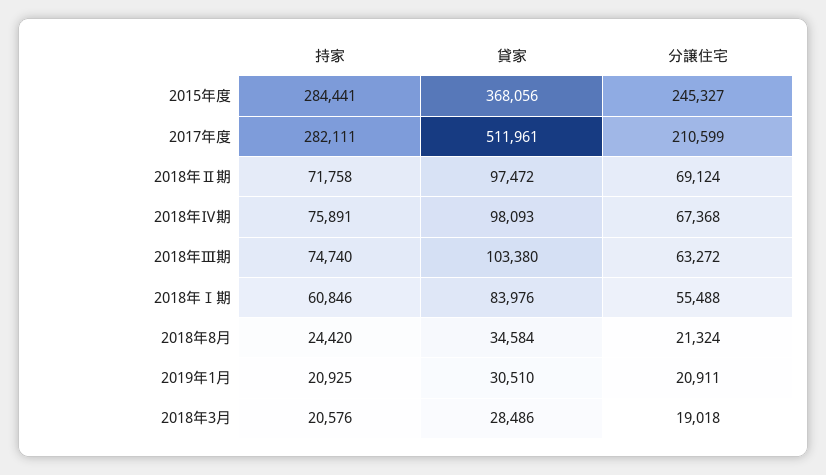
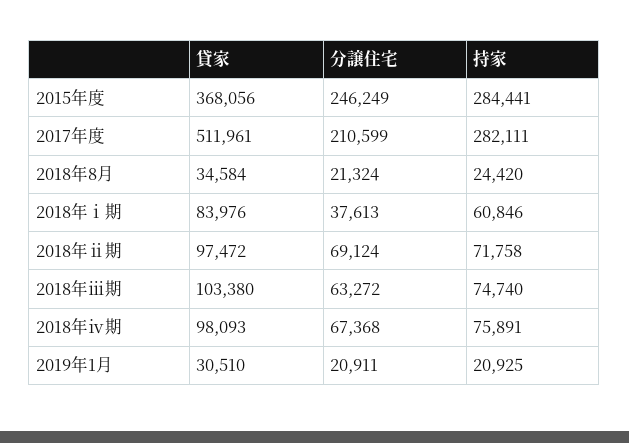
  {
    "持家": {
      "2015年度": 284441,
      "2017年度": 282111,
      "2018年Ⅱ期": 71758,
      "2018年Ⅳ期": 75891,
      "2018年Ⅲ期": 74740,
      "2018年Ⅰ期": 60846,
      "2018年8月": 24420,
-     "2019年1月": 20925,
+     "2019年1月": 20925
-     "2018年3月": 20576
    },
    "貸家": {
      "2015年度": 368056,
      "2017年度": 511961,
      "2018年Ⅱ期": 97472,
      "2018年Ⅳ期": 98093,
      "2018年Ⅲ期": 103380,
      "2018年Ⅰ期": 83976,
      "2018年8月": 34584,
-     "2019年1月": 30510,
+     "2019年1月": 30510
-     "2018年3月": 28486
    },
    "分譲住宅": {
-     "2015年度": 245327,
+     "2015年度": 246249,
      "2017年度": 210599,
      "2018年Ⅱ期": 69124,
      "2018年Ⅳ期": 67368,
      "2018年Ⅲ期": 63272,
-     "2018年Ⅰ期": 55488,
+     "2018年Ⅰ期": 37613,
      "2018年8月": 21324,
-     "2019年1月": 20911,
+     "2019年1月": 20911
-     "2018年3月": 19018
    }
  }

